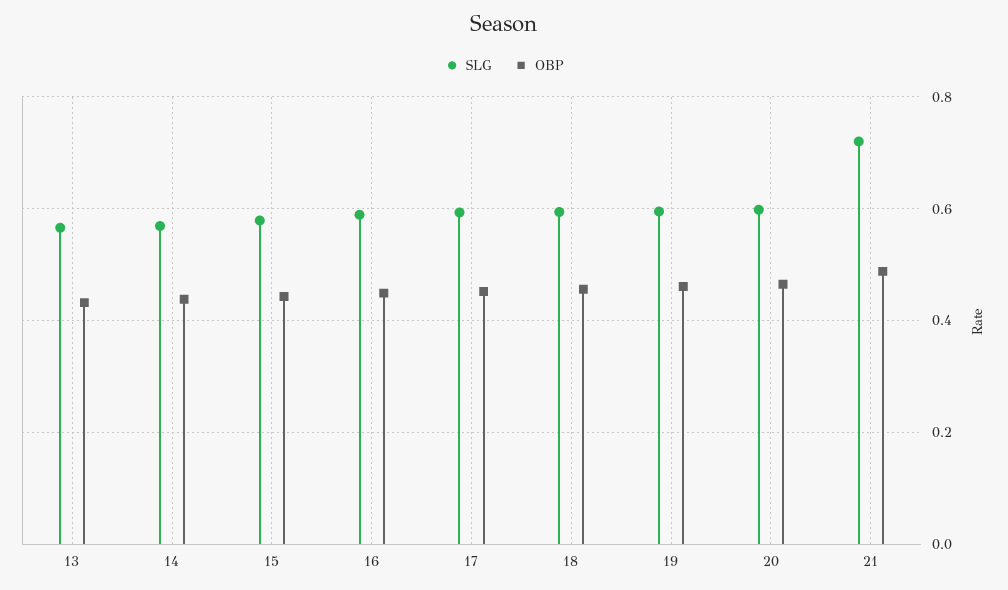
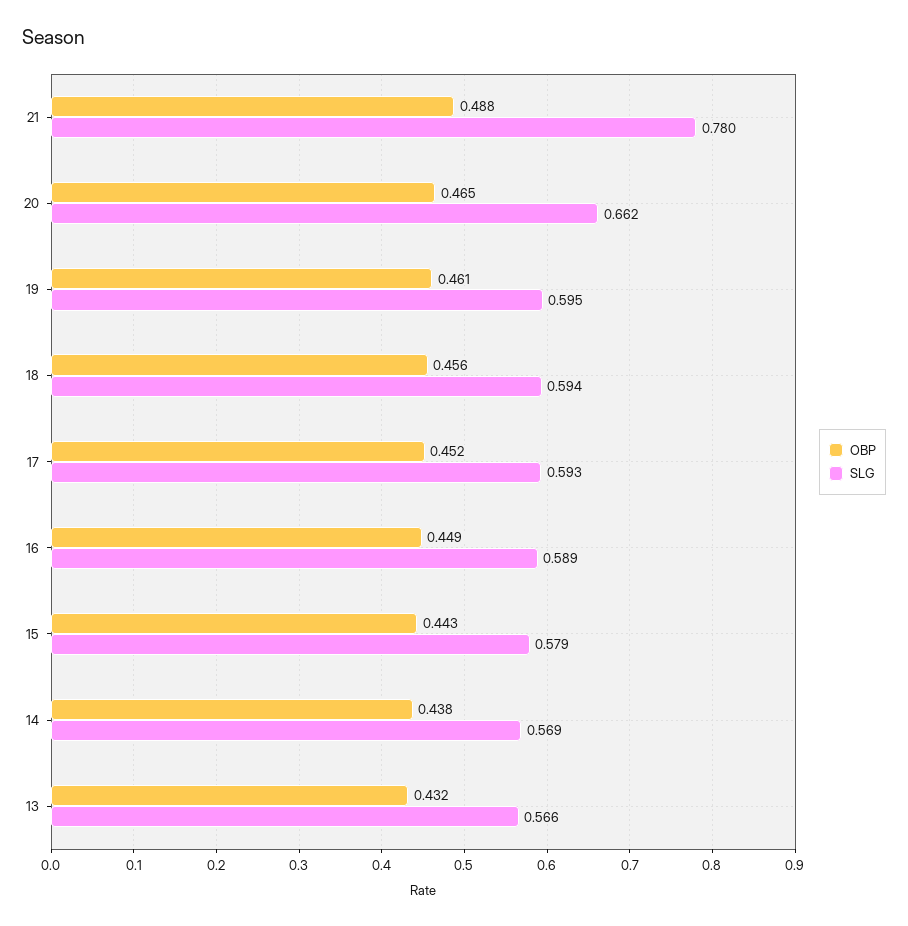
  {
    "SLG": {
      "13": 0.566,
      "14": 0.569,
      "15": 0.579,
      "16": 0.589,
      "17": 0.593,
      "18": 0.594,
      "19": 0.595,
-     "20": 0.6,
+     "20": 0.662,
-     "21": 0.72
+     "21": 0.78
    },
    "OBP": {
      "13": 0.432,
      "14": 0.438,
      "15": 0.443,
      "16": 0.449,
      "17": 0.452,
      "18": 0.456,
      "19": 0.461,
      "20": 0.465,
      "21": 0.488
    }
  }

